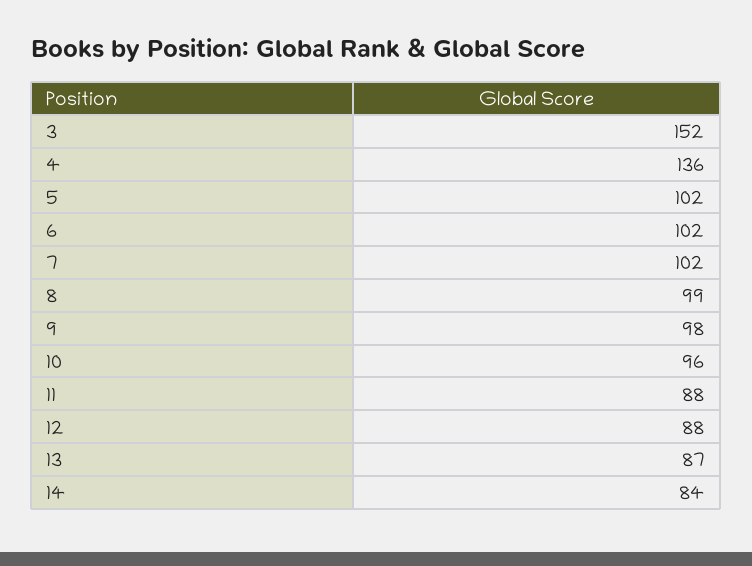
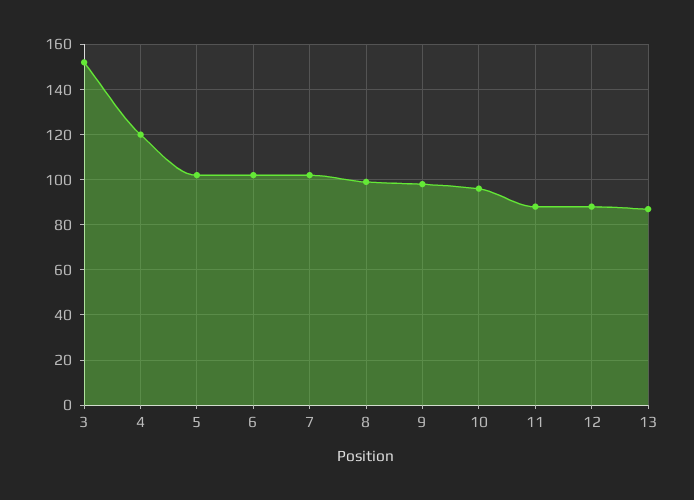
  {
    "3": 152,
-   "4": 136,
+   "4": 120,
    "5": 102,
    "6": 102,
    "7": 102,
    "8": 99,
    "9": 98,
    "10": 96,
    "11": 88,
    "12": 88,
-   "13": 87,
+   "13": 87
-   "14": 84
  }

